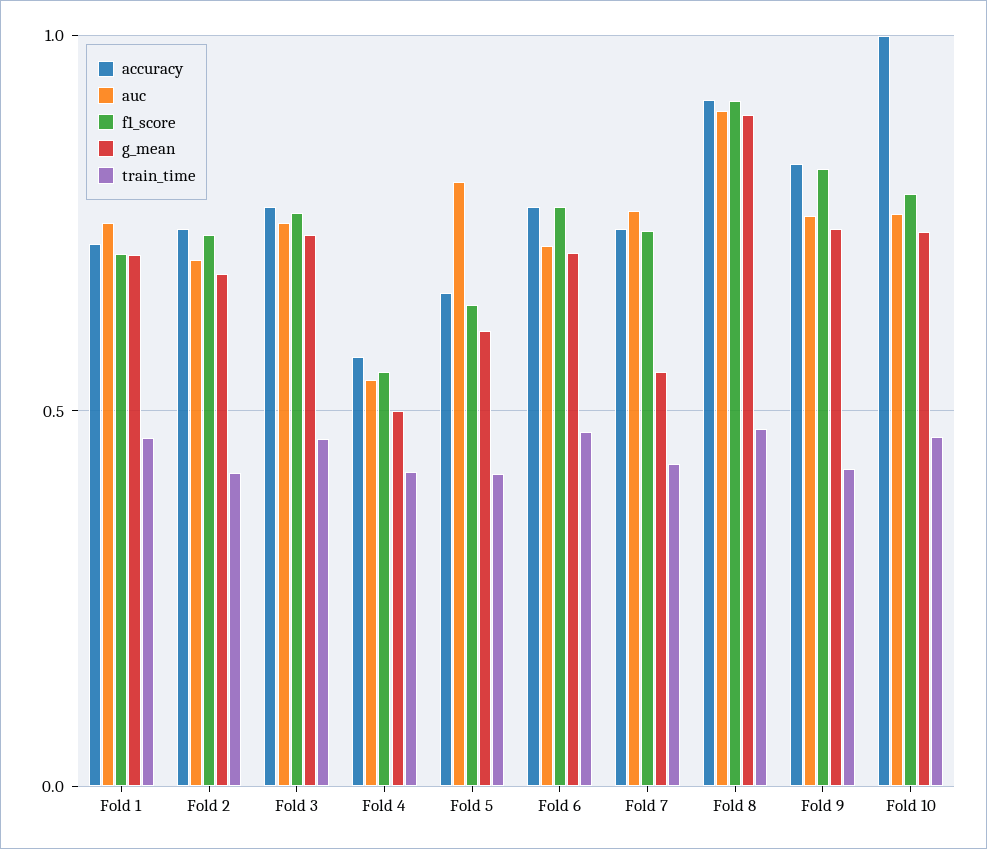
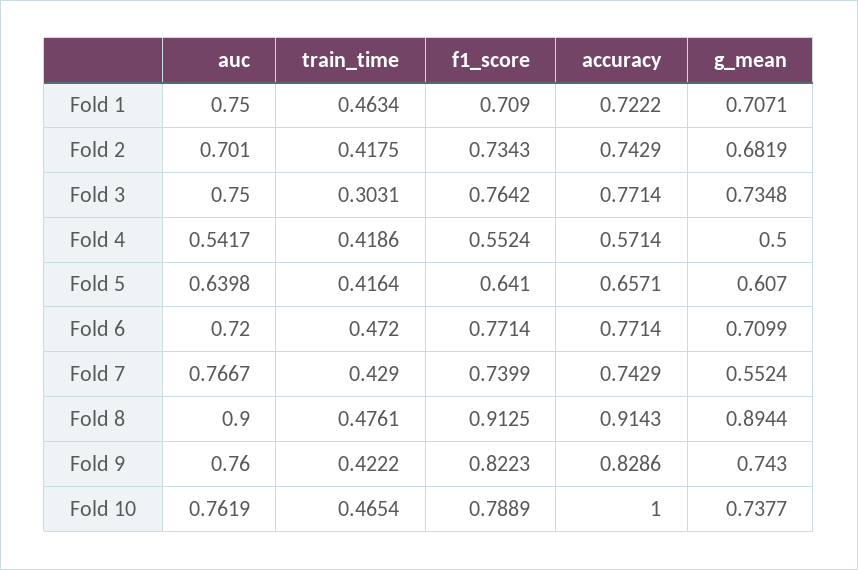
  {
    "accuracy": {
      "Fold 1": 0.7222,
      "Fold 2": 0.7429,
      "Fold 3": 0.7714,
      "Fold 4": 0.5714,
      "Fold 5": 0.6571,
      "Fold 6": 0.7714,
      "Fold 7": 0.7429,
      "Fold 8": 0.9143,
      "Fold 9": 0.8286,
      "Fold 10": 1
    },
    "auc": {
      "Fold 1": 0.75,
      "Fold 2": 0.701,
      "Fold 3": 0.75,
      "Fold 4": 0.5417,
-     "Fold 5": 0.8,
+     "Fold 5": 0.6398,
      "Fold 6": 0.72,
      "Fold 7": 0.7667,
      "Fold 8": 0.9,
      "Fold 9": 0.76,
      "Fold 10": 0.7619
    },
    "f1_score": {
      "Fold 1": 0.709,
      "Fold 2": 0.7343,
      "Fold 3": 0.7642,
      "Fold 4": 0.5524,
      "Fold 5": 0.641,
      "Fold 6": 0.7714,
      "Fold 7": 0.7399,
      "Fold 8": 0.9125,
      "Fold 9": 0.8223,
      "Fold 10": 0.7889
    },
    "g_mean": {
      "Fold 1": 0.7071,
      "Fold 2": 0.6819,
      "Fold 3": 0.7348,
      "Fold 4": 0.5,
      "Fold 5": 0.607,
      "Fold 6": 0.7099,
      "Fold 7": 0.5524,
      "Fold 8": 0.8944,
      "Fold 9": 0.743,
      "Fold 10": 0.7377
    },
    "train_time": {
      "Fold 1": 0.4634,
      "Fold 2": 0.4175,
-     "Fold 3": 0.45,
+     "Fold 3": 0.3031,
      "Fold 4": 0.4186,
      "Fold 5": 0.4164,
      "Fold 6": 0.472,
      "Fold 7": 0.429,
      "Fold 8": 0.4761,
      "Fold 9": 0.4222,
      "Fold 10": 0.4654
    }
  }

